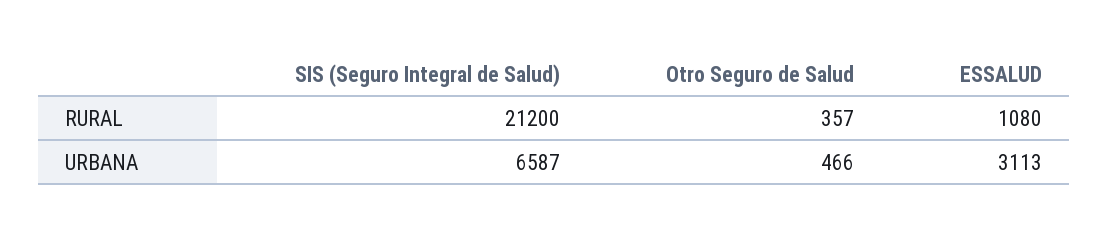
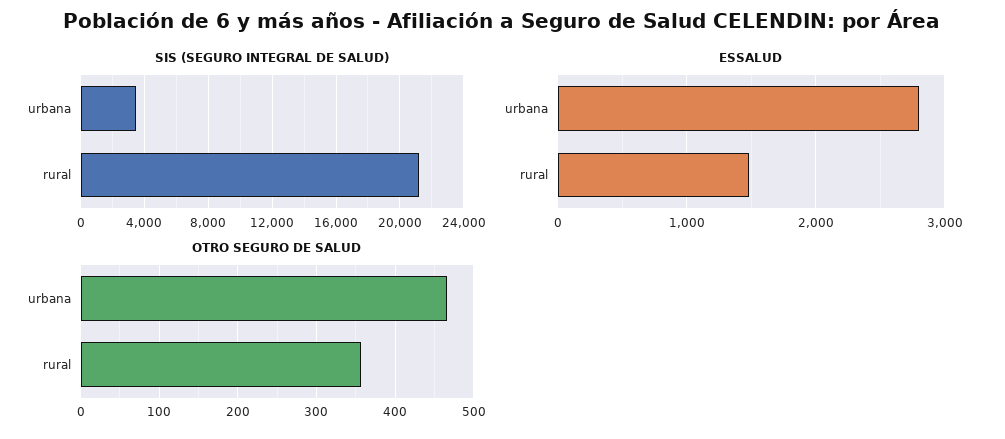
  {
    "SIS (Seguro Integral de Salud)": {
      "RURAL": 21200,
-     "URBANA": 6587
+     "URBANA": 3500
    },
    "Otro Seguro de Salud": {
      "RURAL": 357,
      "URBANA": 466
    },
    "ESSALUD": {
-     "RURAL": 1080,
+     "RURAL": 1500,
-     "URBANA": 3113
+     "URBANA": 2800
    }
  }

